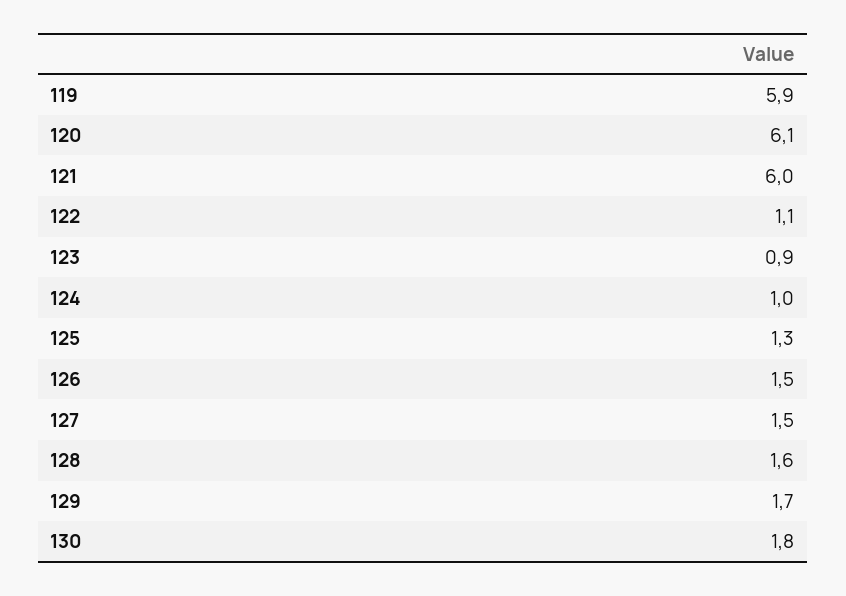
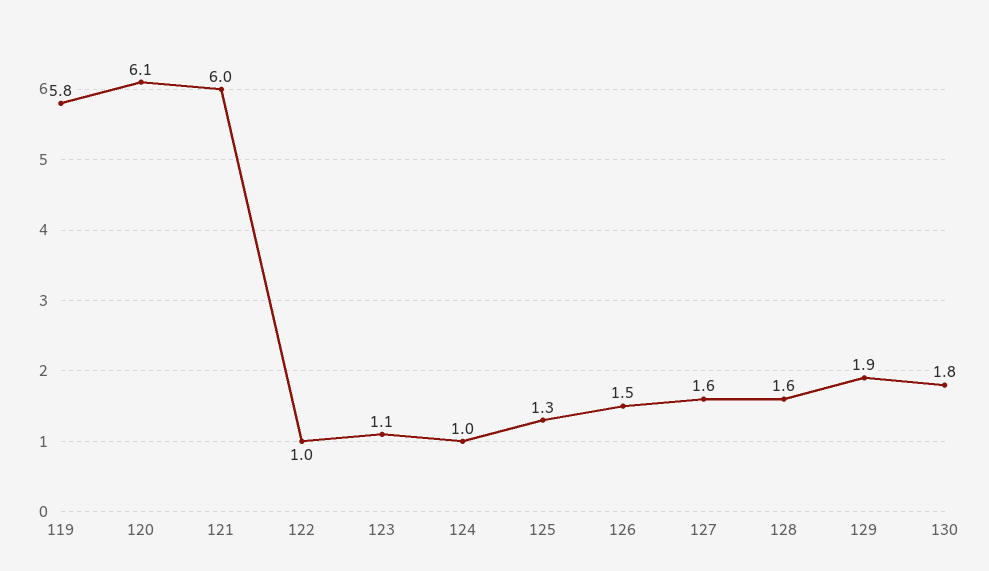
  {
-   "119": 5.9,
+   "119": 5.8,
    "120": 6.1,
    "121": 6,
-   "122": 1.1,
+   "122": 1,
-   "123": 0.9,
+   "123": 1.1,
    "124": 1,
    "125": 1.3,
    "126": 1.5,
-   "127": 1.5,
+   "127": 1.6,
    "128": 1.6,
-   "129": 1.7,
+   "129": 1.9,
    "130": 1.8
  }

